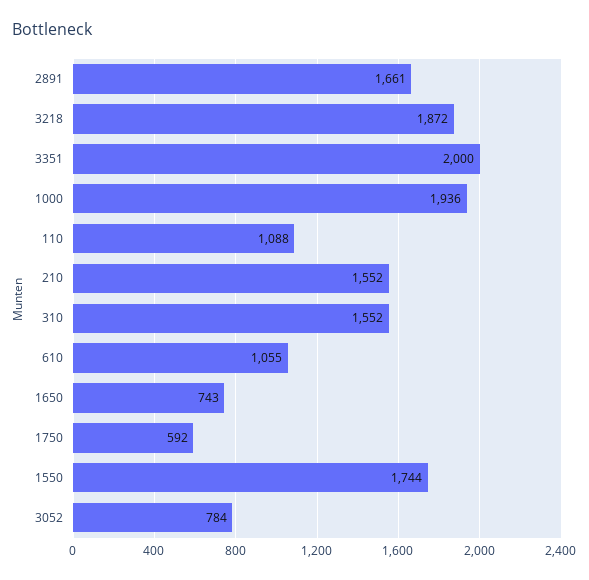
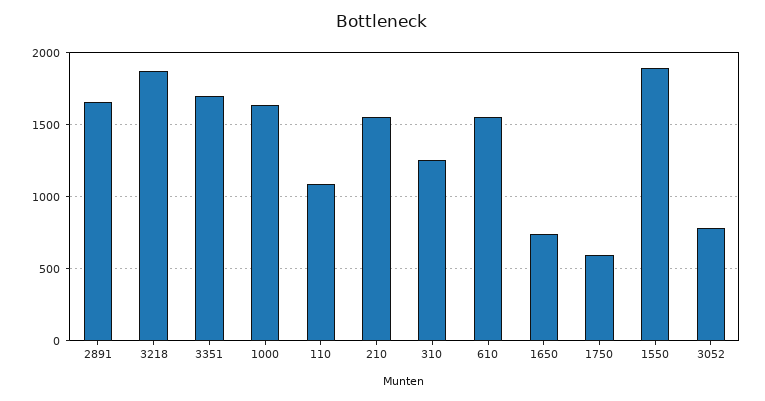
  {
    "2891": 1661,
    "3218": 1872,
-   "3351": 2000,
+   "3351": 1700,
-   "1000": 1936,
+   "1000": 1650,
    "110": 1088,
    "210": 1552,
-   "310": 1552,
+   "310": 1250,
-   "610": 1055,
+   "610": 1550,
    "1650": 743,
    "1750": 592,
-   "1550": 1744,
+   "1550": 1900,
    "3052": 784
  }

